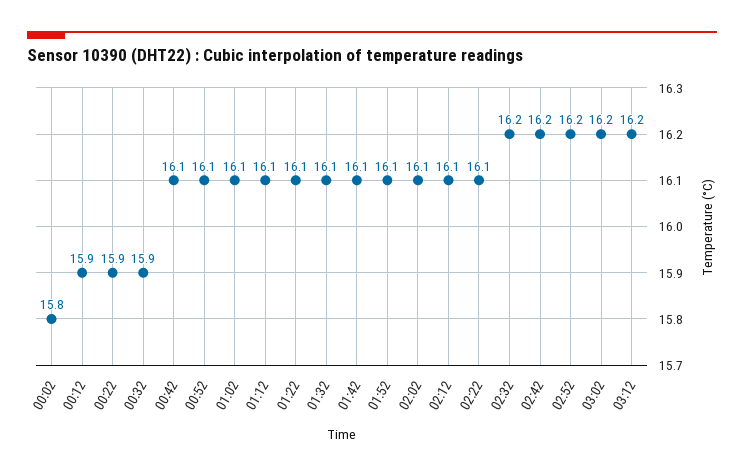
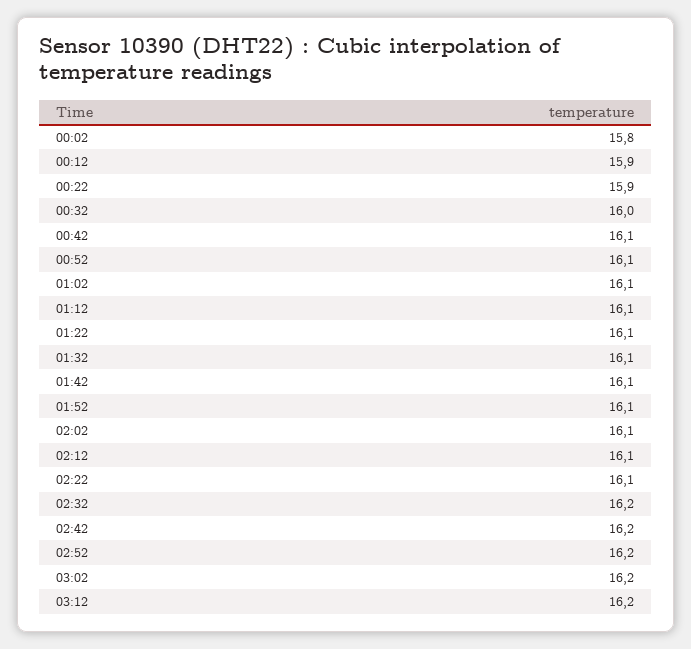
  {
    "00:02": 15.8,
    "00:12": 15.9,
    "00:22": 15.9,
-   "00:32": 15.9,
+   "00:32": 16,
    "00:42": 16.1,
    "00:52": 16.1,
    "01:02": 16.1,
    "01:12": 16.1,
    "01:22": 16.1,
    "01:32": 16.1,
    "01:42": 16.1,
    "01:52": 16.1,
    "02:02": 16.1,
    "02:12": 16.1,
    "02:22": 16.1,
    "02:32": 16.2,
    "02:42": 16.2,
    "02:52": 16.2,
    "03:02": 16.2,
    "03:12": 16.2
  }

